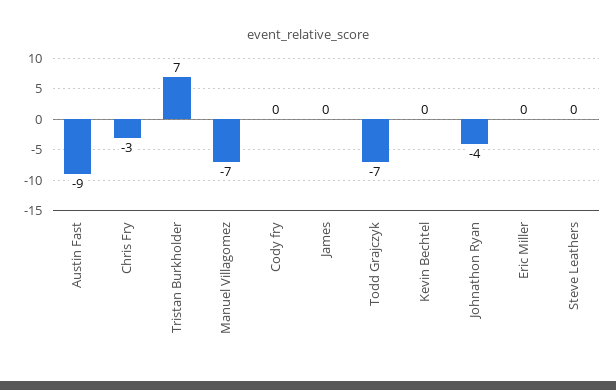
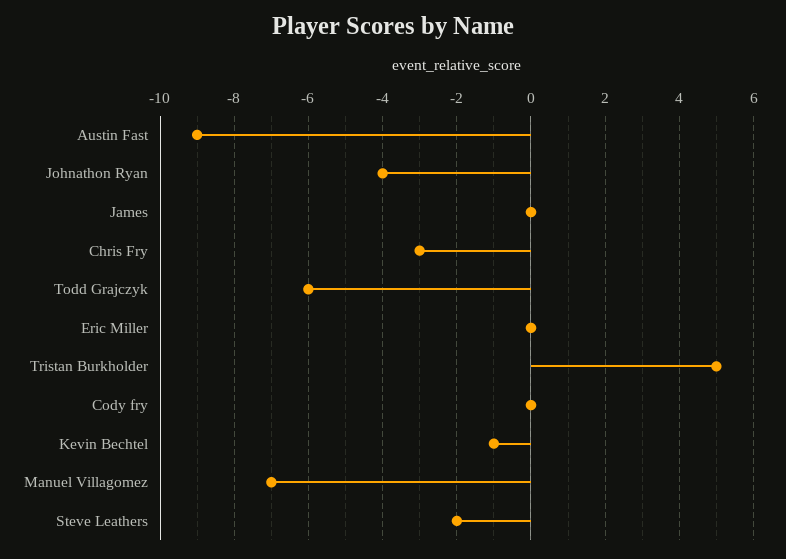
  {
    "Austin Fast": -9,
    "Chris Fry": -3,
-   "Tristan Burkholder": 7,
+   "Tristan Burkholder": 5,
    "Manuel Villagomez": -7,
    "Cody fry": 0,
    "James": 0,
-   "Todd Grajczyk": -7,
+   "Todd Grajczyk": -6,
-   "Kevin Bechtel": 0,
+   "Kevin Bechtel": -1,
    "Johnathon Ryan": -4,
    "Eric Miller": 0,
-   "Steve Leathers": 0
+   "Steve Leathers": -2
  }

